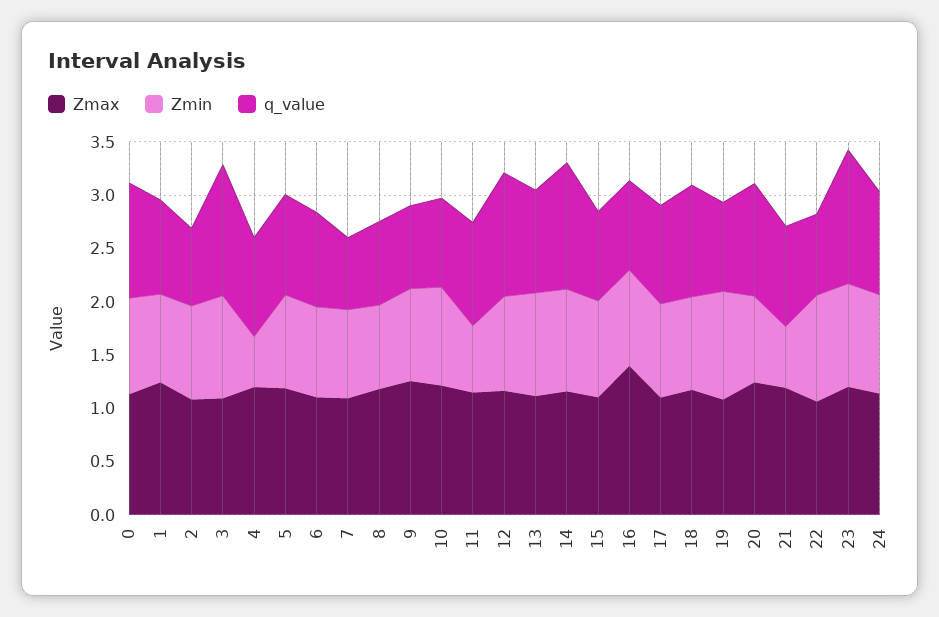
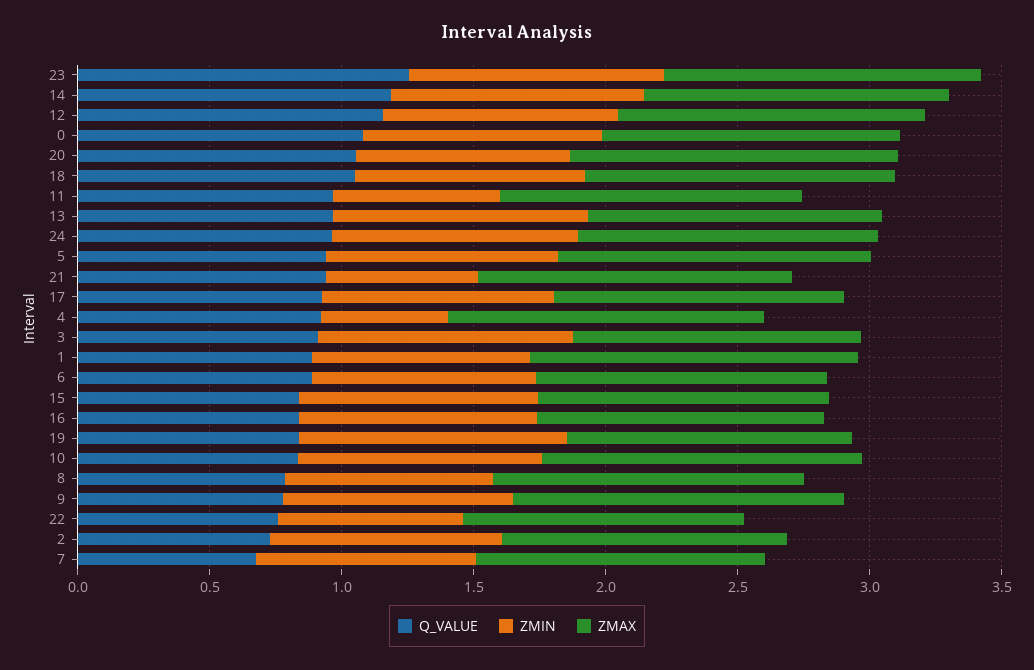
  {
    "Zmax": {
      "0": 1.1,
      "1": 1.2,
      "2": 1.1,
      "3": 1.1,
      "4": 1.2,
      "5": 1.2,
      "6": 1.1,
      "7": 1.1,
      "8": 1.2,
      "9": 1.3,
      "10": 1.2,
      "11": 1.1,
      "12": 1.2,
      "13": 1.1,
      "14": 1.2,
      "15": 1.1,
-     "16": 1.4,
+     "16": 1.1,
      "17": 1.1,
      "18": 1.2,
      "19": 1.1,
      "20": 1.2,
      "21": 1.2,
      "22": 1.1,
      "23": 1.2,
      "24": 1.1
    },
    "Zmin": {
      "0": 0.9,
      "1": 0.8,
      "2": 0.9,
      "3": 1,
      "4": 0.5,
      "5": 0.9,
      "6": 0.9,
      "7": 0.8,
      "8": 0.8,
      "9": 0.9,
      "10": 0.9,
      "11": 0.6,
      "12": 0.9,
      "13": 1,
      "14": 1,
      "15": 0.9,
      "16": 0.9,
      "17": 0.9,
      "18": 0.9,
      "19": 1,
      "20": 0.8,
      "21": 0.6,
-     "22": 1,
+     "22": 0.7,
      "23": 1,
      "24": 0.9
    },
    "q_value": {
      "0": 1.1,
      "1": 0.9,
      "2": 0.7,
-     "3": 1.2,
+     "3": 0.9,
      "4": 0.9,
      "5": 0.9,
      "6": 0.9,
      "7": 0.7,
      "8": 0.8,
      "9": 0.8,
      "10": 0.8,
      "11": 1,
      "12": 1.2,
      "13": 1,
      "14": 1.2,
      "15": 0.8,
      "16": 0.8,
      "17": 0.9,
      "18": 1,
      "19": 0.8,
      "20": 1.1,
      "21": 0.9,
      "22": 0.8,
      "23": 1.3,
      "24": 1
    }
  }

